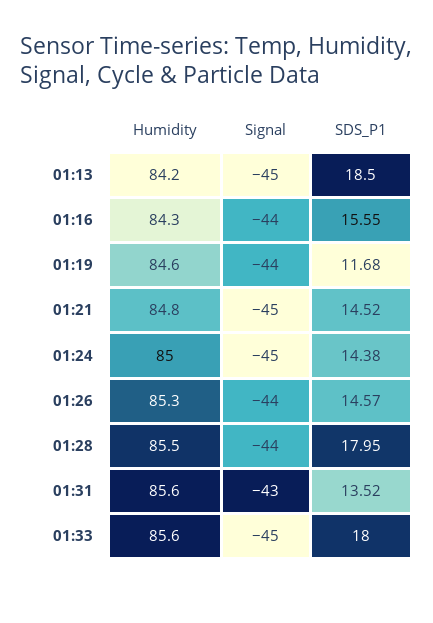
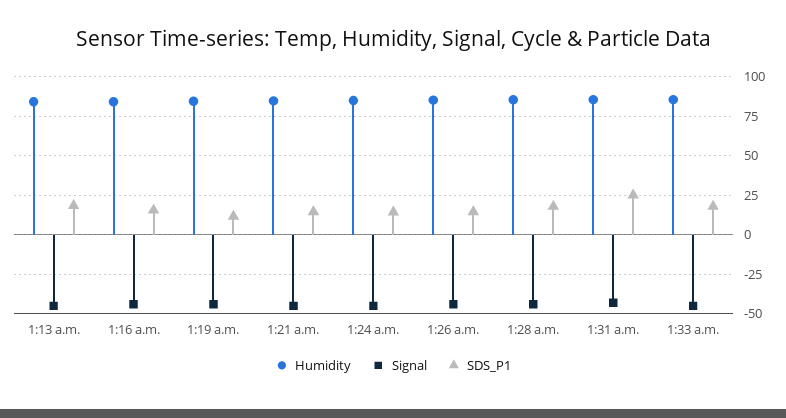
  {
    "Humidity": {
      "01:13": 84.2,
      "01:16": 84.3,
      "01:19": 84.6,
      "01:21": 84.8,
      "01:24": 85,
      "01:26": 85.3,
      "01:28": 85.5,
      "01:31": 85.6,
      "01:33": 85.6
    },
    "Signal": {
      "01:13": -45,
      "01:16": -44,
      "01:19": -44,
      "01:21": -45,
      "01:24": -45,
      "01:26": -44,
      "01:28": -44,
      "01:31": -43,
      "01:33": -45
    },
    "SDS_P1": {
      "01:13": 18.5,
      "01:16": 15.55,
      "01:19": 11.68,
      "01:21": 14.52,
      "01:24": 14.38,
      "01:26": 14.57,
      "01:28": 17.95,
-     "01:31": 13.52,
+     "01:31": 25,
      "01:33": 18
    }
  }

